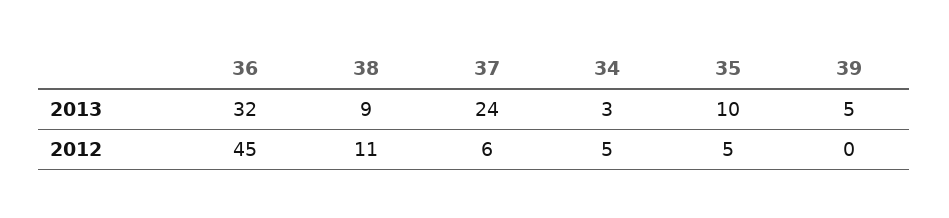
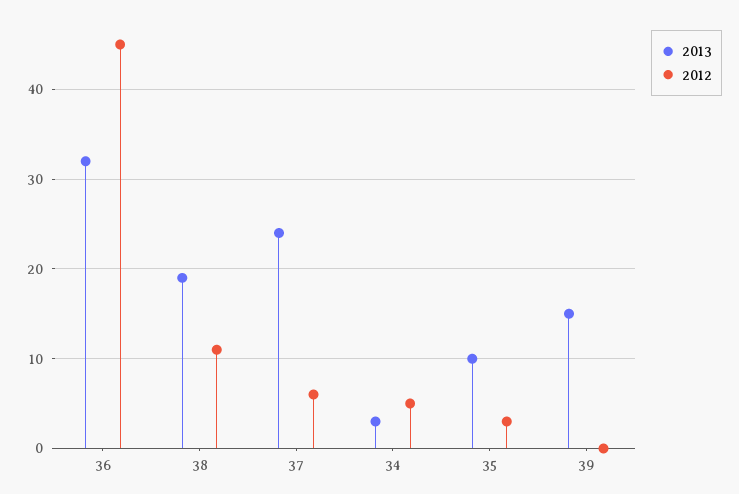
  {
    "2013": {
      "36": 32,
-     "38": 9,
+     "38": 19,
      "37": 24,
      "34": 3,
      "35": 10,
-     "39": 5
+     "39": 15
    },
    "2012": {
      "36": 45,
      "38": 11,
      "37": 6,
      "34": 5,
-     "35": 5,
+     "35": 3,
      "39": 0
    }
  }

